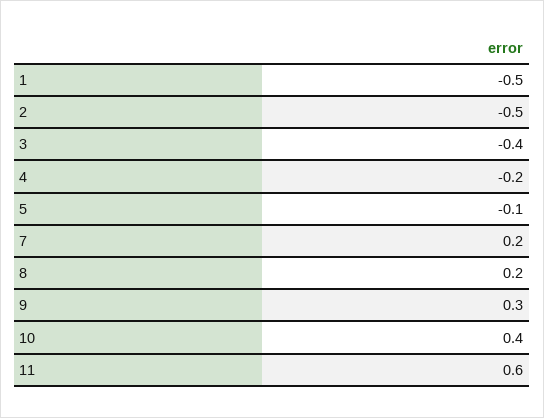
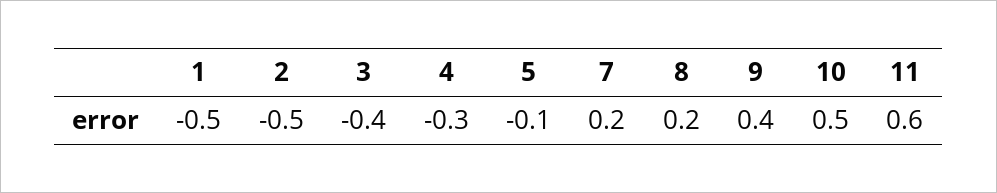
  {
    "1": -0.5,
    "2": -0.5,
    "3": -0.4,
-   "4": -0.2,
+   "4": -0.3,
    "5": -0.1,
    "7": 0.2,
    "8": 0.2,
-   "9": 0.3,
+   "9": 0.4,
-   "10": 0.4,
+   "10": 0.5,
    "11": 0.6
  }

